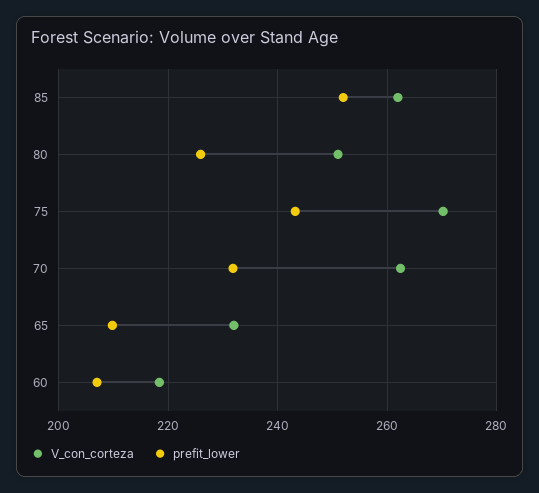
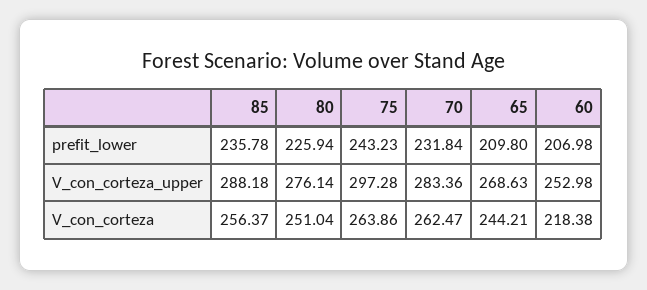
  {
    "V_con_corteza": {
-     "85": 262,
+     "85": 256.37,
      "80": 251.04,
-     "75": 270,
+     "75": 263.86,
      "70": 262.47,
-     "65": 232,
+     "65": 244.21,
      "60": 218.38
    },
    "prefit_lower": {
-     "85": 252,
+     "85": 235.78,
      "80": 225.94,
      "75": 243.23,
      "70": 231.84,
      "65": 209.8,
      "60": 206.98
-   }
+   },
+   "V_con_corteza_upper": {
+     "85": 288.18,
+     "80": 276.14,
+     "75": 297.28,
+     "70": 283.36,
+     "65": 268.63,
+     "60": 252.98
+   }
  }

